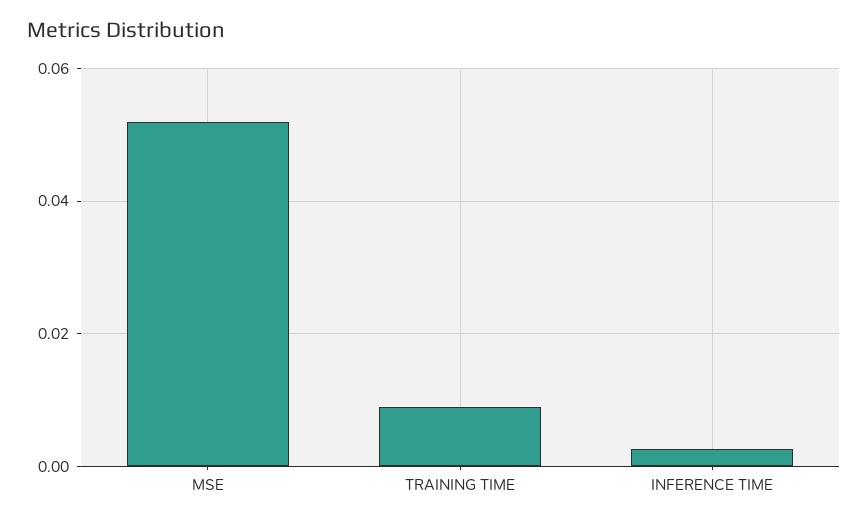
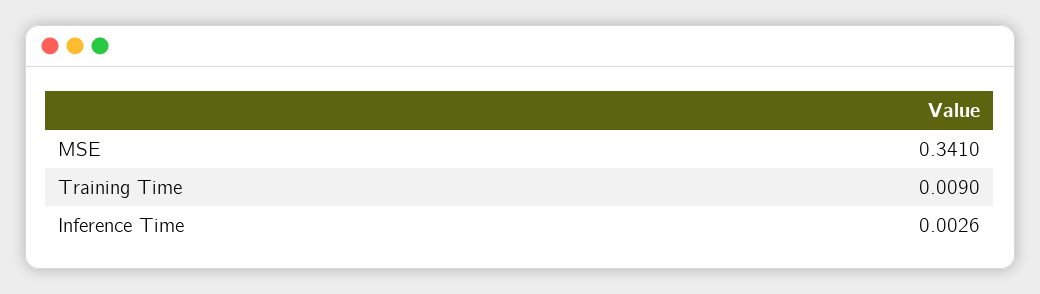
  {
-   "MSE": 0.052,
+   "MSE": 0.341,
    "TRAINING TIME": 0.009,
    "INFERENCE TIME": 0.0026
  }

